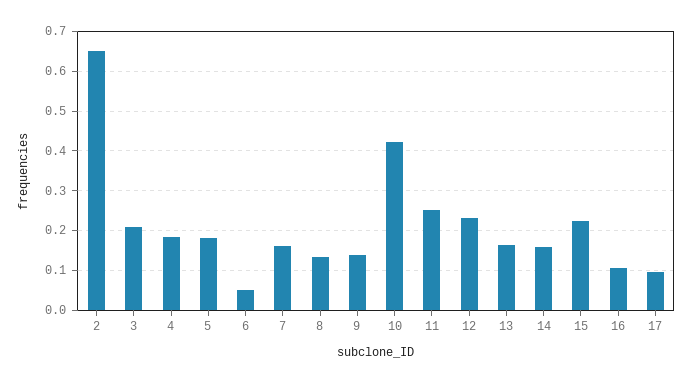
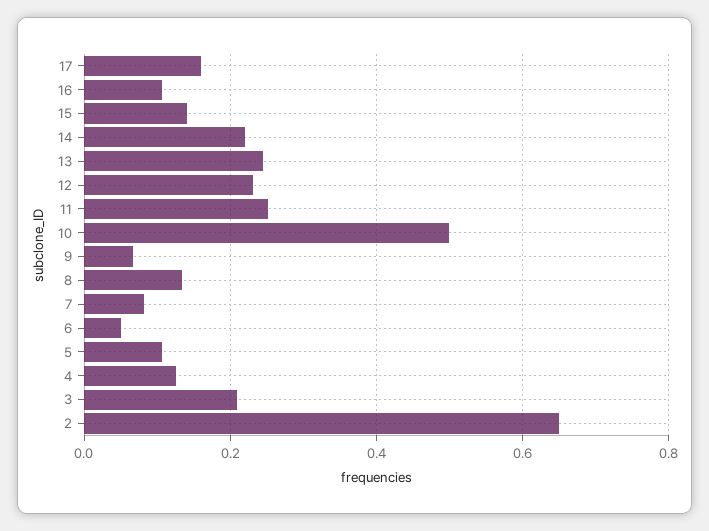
  {
    "2": 0.64,
    "3": 0.2,
-   "4": 0.18,
+   "4": 0.12,
-   "5": 0.18,
+   "5": 0.1,
    "6": 0.04,
-   "7": 0.16,
+   "7": 0.08,
    "8": 0.14,
-   "9": 0.14,
+   "9": 0.06,
-   "10": 0.42,
+   "10": 0.5,
    "11": 0.26,
    "12": 0.24,
-   "13": 0.16,
+   "13": 0.24,
-   "14": 0.16,
+   "14": 0.22,
-   "15": 0.22,
+   "15": 0.14,
    "16": 0.1,
-   "17": 0.1
+   "17": 0.16
  }

